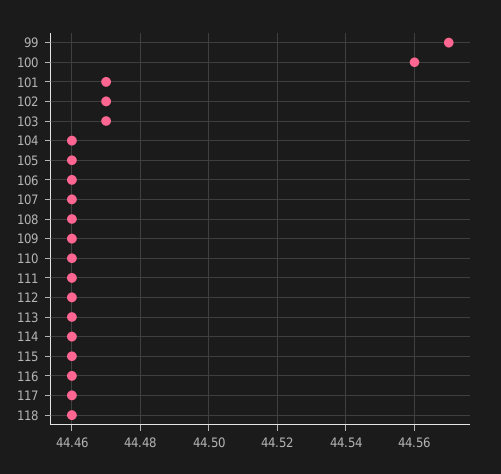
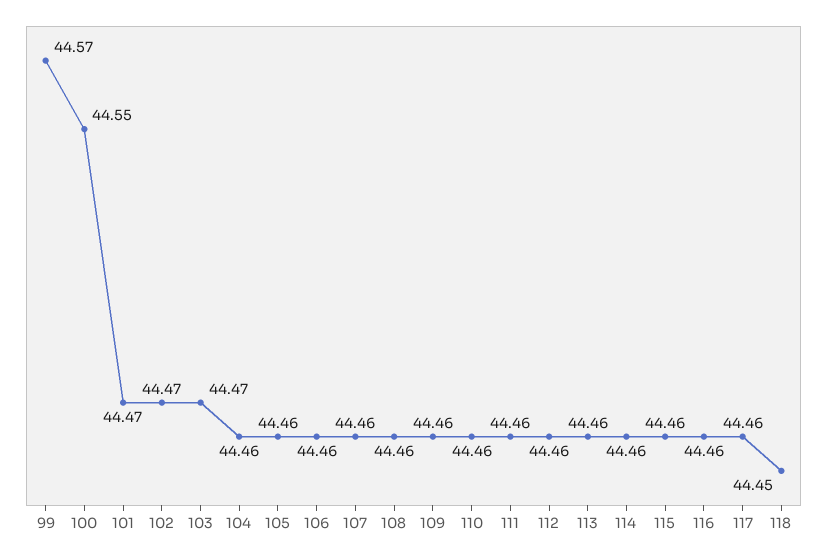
  {
    "99": 44.57,
-   "100": 44.56,
+   "100": 44.55,
    "101": 44.47,
    "102": 44.47,
    "103": 44.47,
    "104": 44.46,
    "105": 44.46,
    "106": 44.46,
    "107": 44.46,
    "108": 44.46,
    "109": 44.46,
    "110": 44.46,
    "111": 44.46,
    "112": 44.46,
    "113": 44.46,
    "114": 44.46,
    "115": 44.46,
    "116": 44.46,
    "117": 44.46,
-   "118": 44.46
+   "118": 44.45
  }

